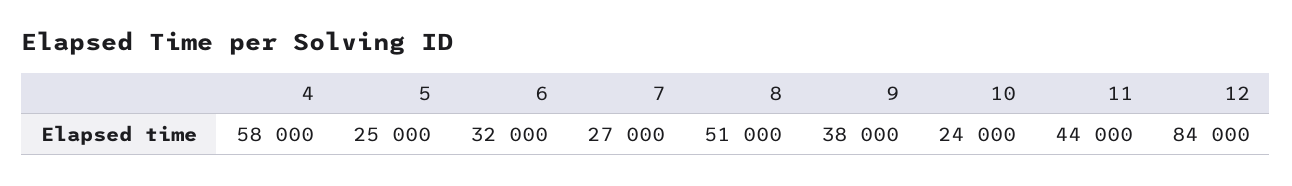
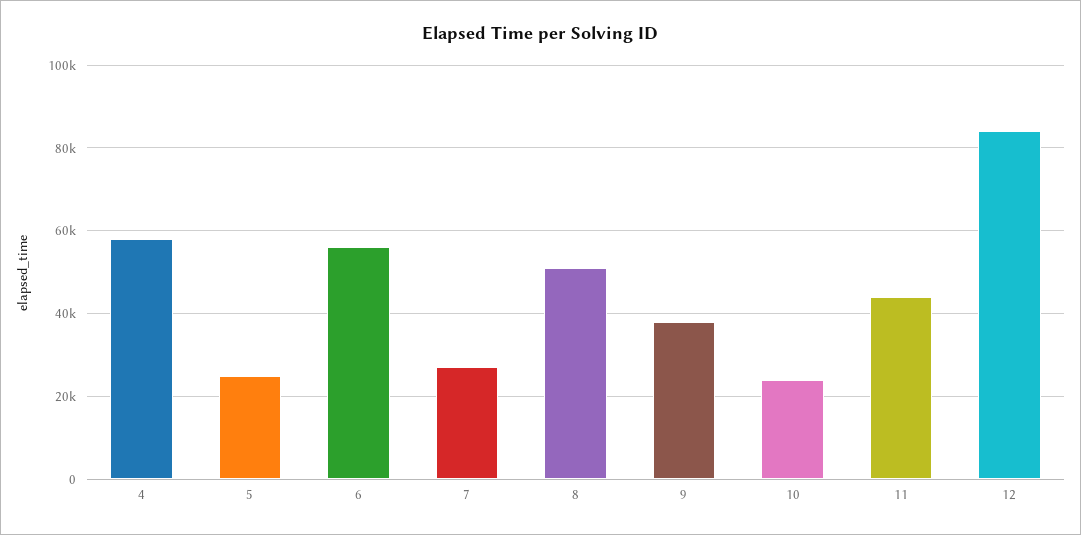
  {
    "4": 58000,
    "5": 25000,
-   "6": 32000,
+   "6": 56000,
    "7": 27000,
    "8": 51000,
    "9": 38000,
    "10": 24000,
    "11": 44000,
    "12": 84000
  }

